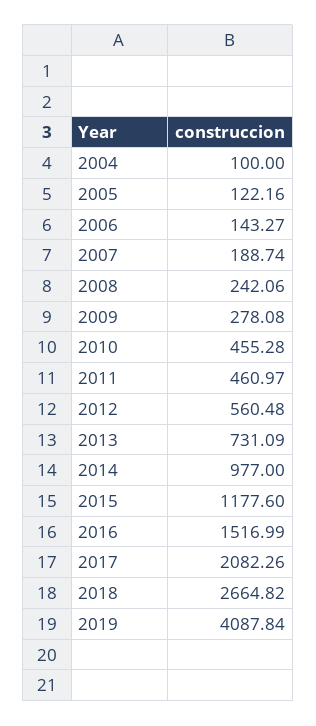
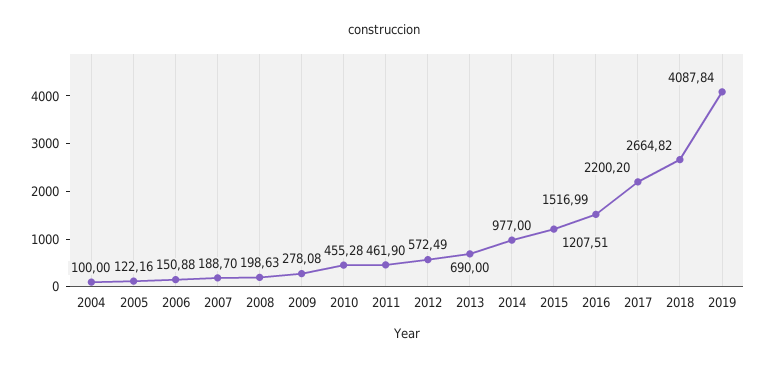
  {
    "2004": 100,
    "2005": 122.16,
-   "2006": 143.27,
+   "2006": 150.88,
-   "2007": 188.74,
+   "2007": 188.7,
-   "2008": 242.06,
+   "2008": 198.63,
    "2009": 278.08,
    "2010": 455.28,
-   "2011": 460.97,
+   "2011": 461.9,
-   "2012": 560.48,
+   "2012": 572.49,
-   "2013": 731.09,
+   "2013": 690,
    "2014": 977,
-   "2015": 1177.6,
+   "2015": 1207.51,
    "2016": 1516.99,
-   "2017": 2082.26,
+   "2017": 2200.2,
    "2018": 2664.82,
    "2019": 4087.84
  }

